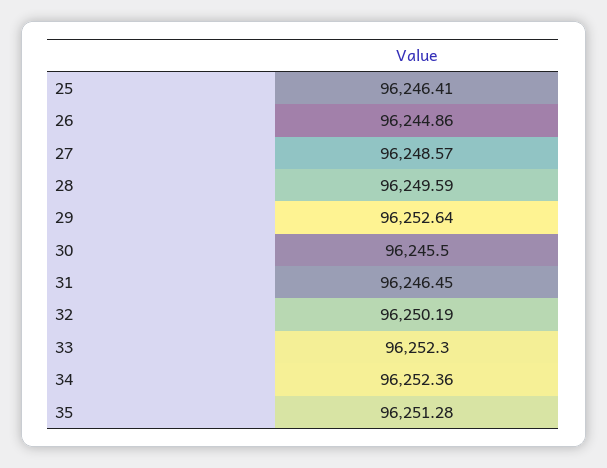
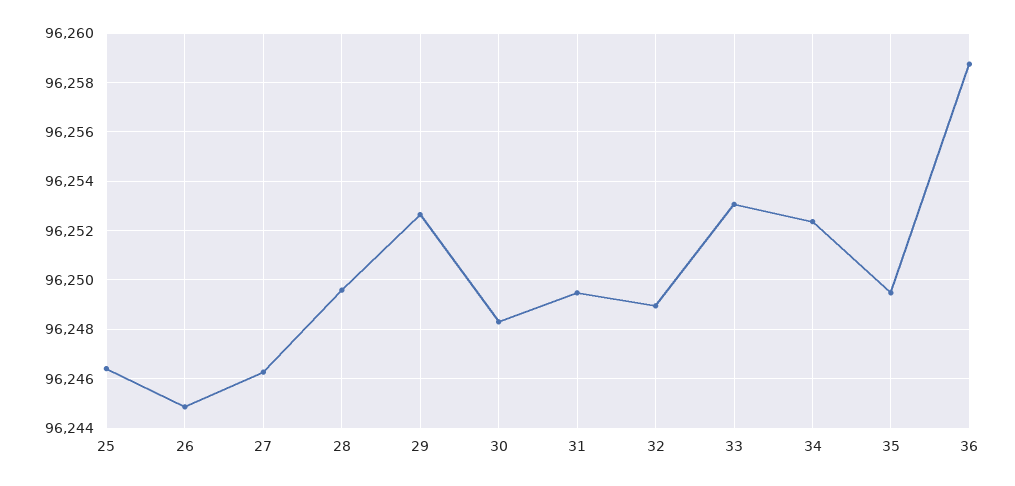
  {
    "25": 96246.41,
    "26": 96244.86,
-   "27": 96248.57,
+   "27": 96246.25,
    "28": 96249.59,
    "29": 96252.64,
-   "30": 96245.5,
+   "30": 96248.25,
-   "31": 96246.45,
+   "31": 96249.5,
-   "32": 96250.19,
+   "32": 96249,
-   "33": 96252.3,
+   "33": 96253,
    "34": 96252.36,
-   "35": 96251.28
+   "35": 96249.5,
+   "36": 96258.75
  }

